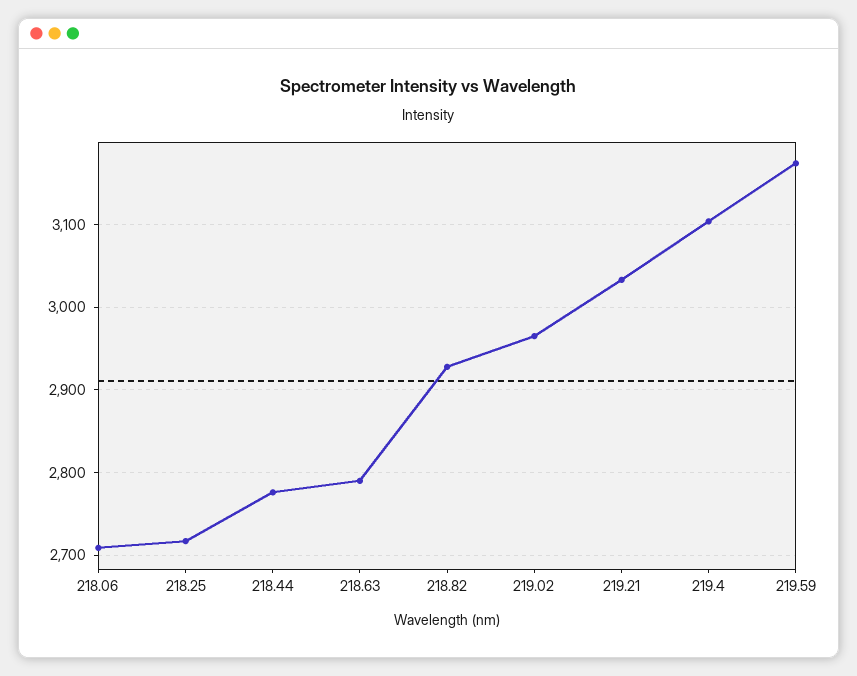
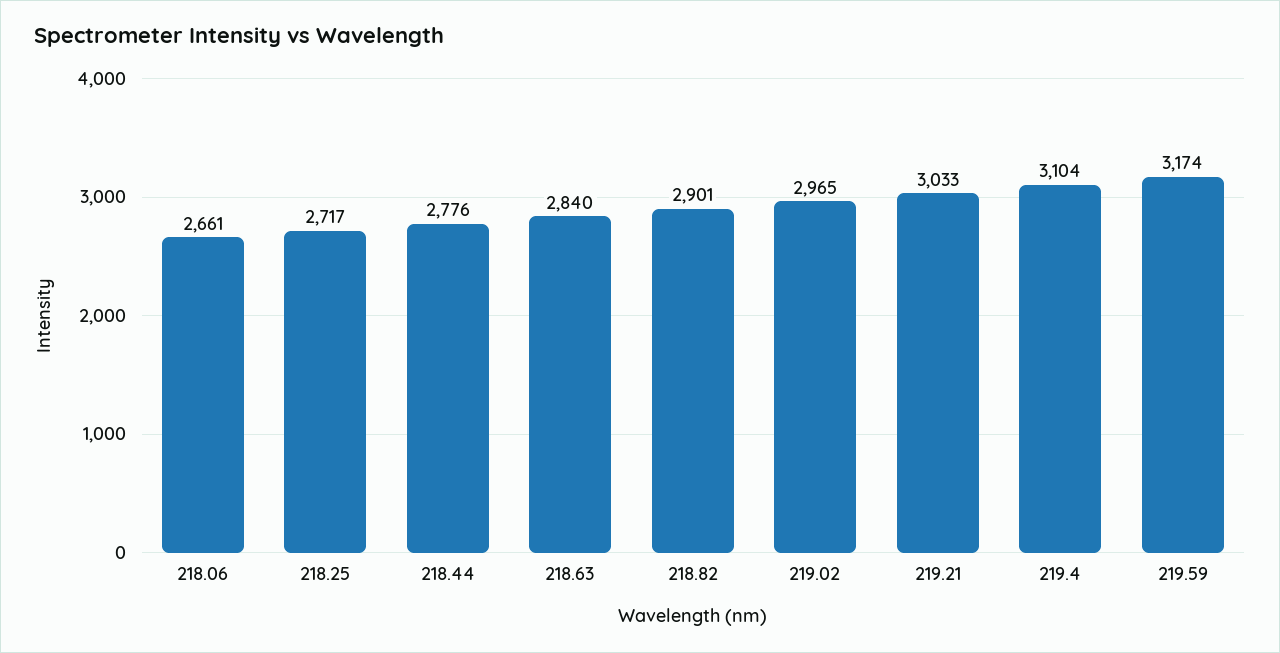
  {
-   "218.06": 2710,
+   "218.06": 2661,
    "218.25": 2717,
    "218.44": 2776,
-   "218.63": 2790,
+   "218.63": 2840,
-   "218.82": 2930,
+   "218.82": 2901,
    "219.02": 2965,
    "219.21": 3033,
    "219.4": 3104,
    "219.59": 3174
  }

